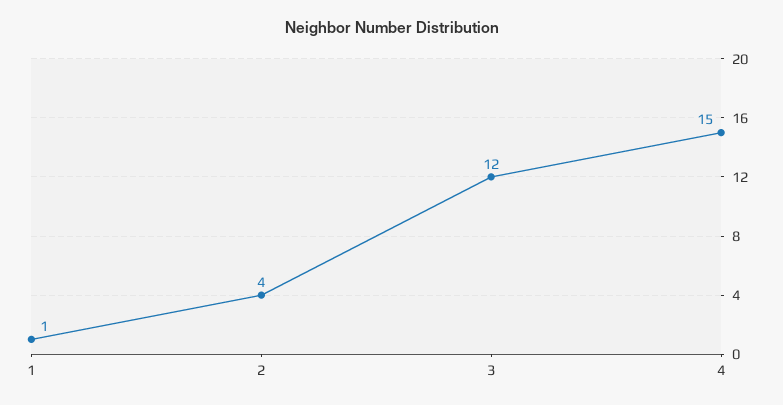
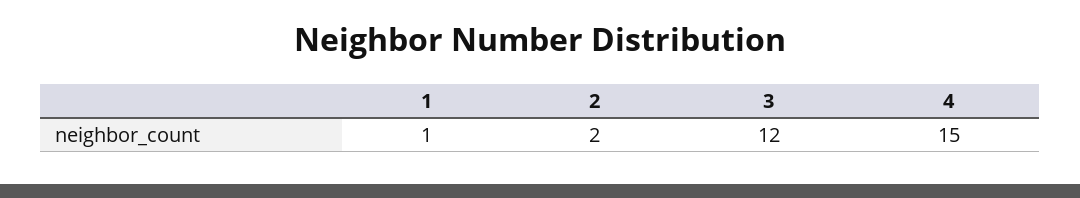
  {
    "1": 1,
-   "2": 4,
+   "2": 2,
    "3": 12,
    "4": 15
  }

